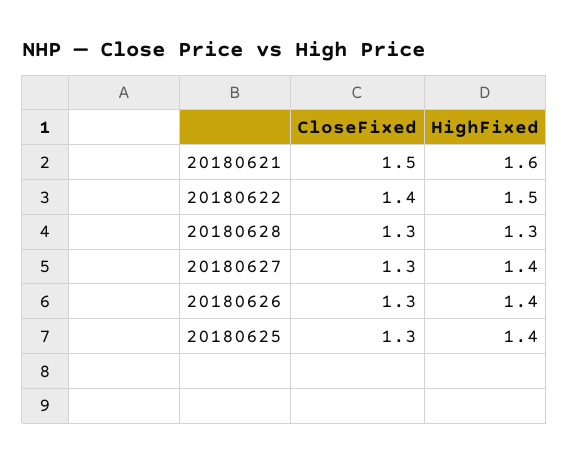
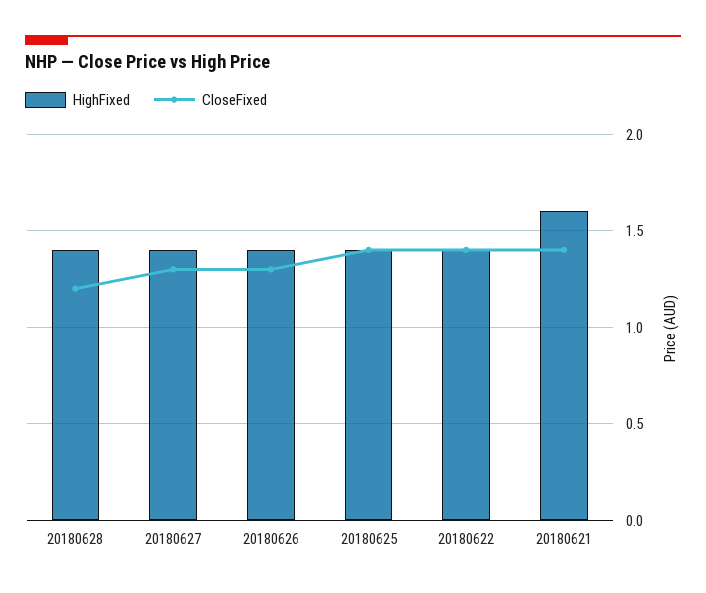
  {
    "CloseFixed": {
-     "20180621": 1.5,
+     "20180621": 1.4,
      "20180622": 1.4,
-     "20180628": 1.3,
+     "20180628": 1.2,
      "20180627": 1.3,
      "20180626": 1.3,
-     "20180625": 1.3
+     "20180625": 1.4
    },
    "HighFixed": {
      "20180621": 1.6,
-     "20180622": 1.5,
+     "20180622": 1.4,
-     "20180628": 1.3,
+     "20180628": 1.4,
      "20180627": 1.4,
      "20180626": 1.4,
      "20180625": 1.4
    }
  }

